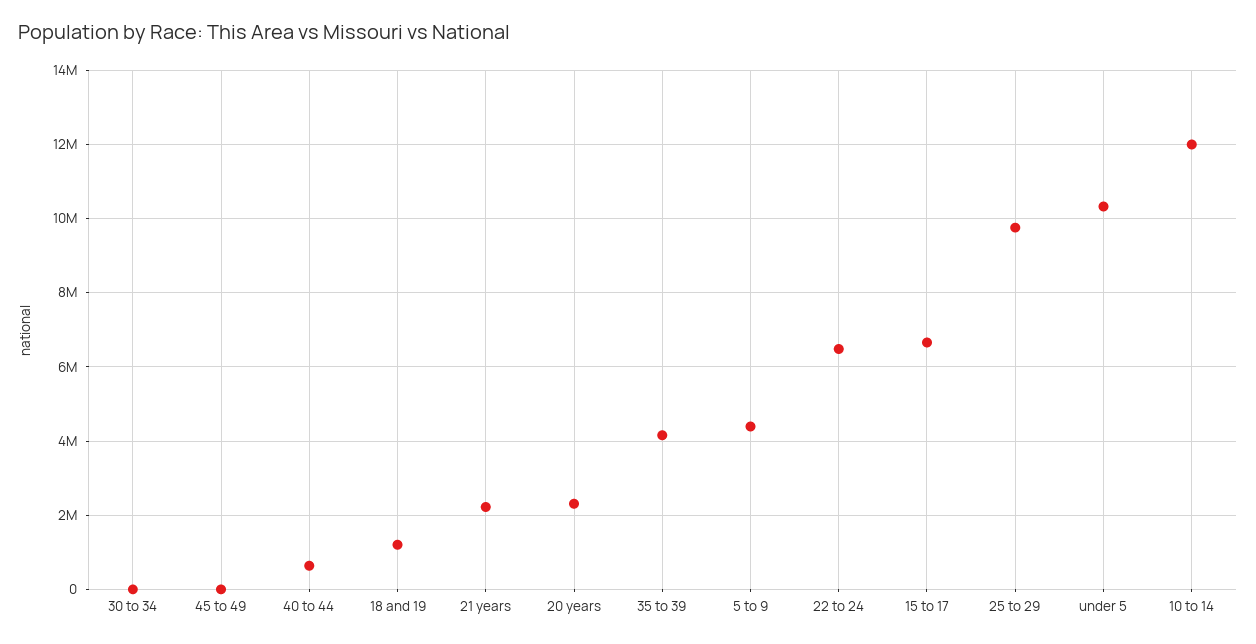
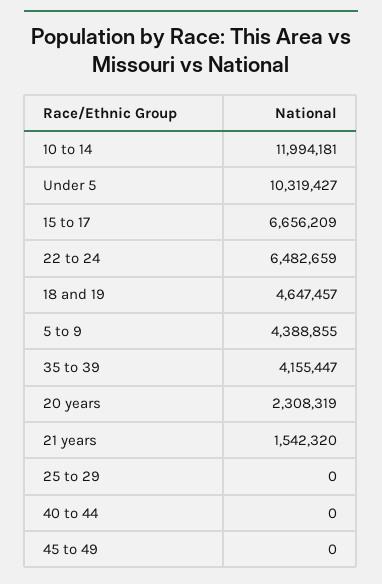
  {
-   "30 to 34": 0,
    "45 to 49": 0,
-   "40 to 44": 600000,
+   "40 to 44": 0,
-   "18 and 19": 1200000,
+   "18 and 19": 4647457,
-   "21 years": 2200000,
+   "21 years": 1542320,
    "20 years": 2308319,
    "35 to 39": 4155447,
    "5 to 9": 4388855,
    "22 to 24": 6482659,
    "15 to 17": 6656209,
-   "25 to 29": 9800000,
+   "25 to 29": 0,
    "under 5": 10319427,
    "10 to 14": 11994181
  }

